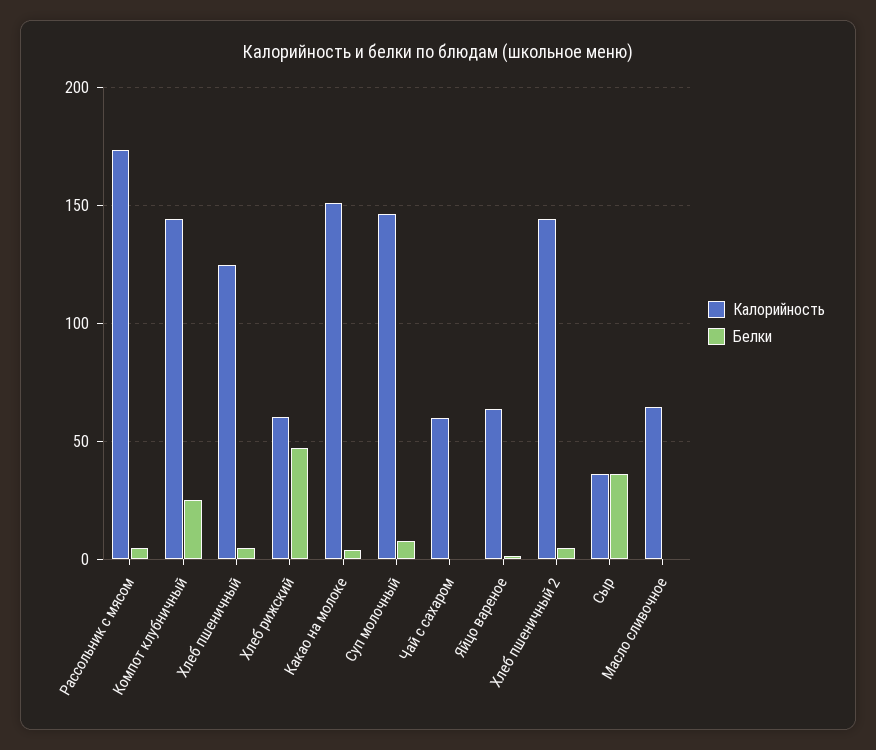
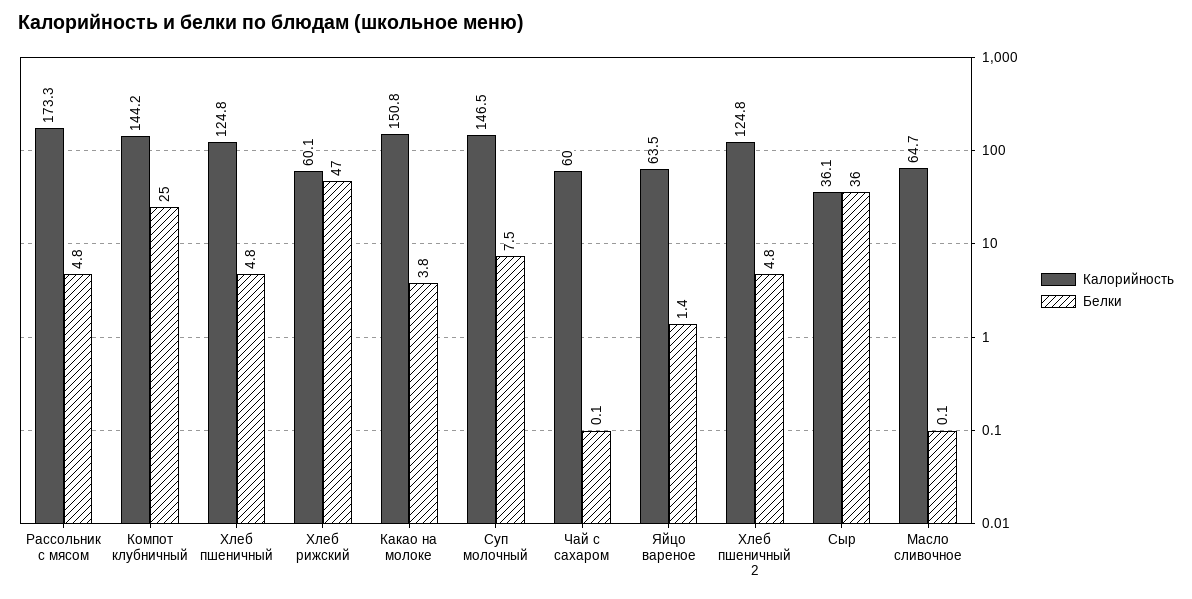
  {
    "Калорийность": {
      "Рассольник с мясом": 173.3,
      "Компот клубничный": 144.2,
      "Хлеб пшеничный": 124.8,
      "Хлеб рижский": 60.1,
      "Какао на молоке": 150.8,
      "Суп молочный": 146.5,
      "Чай с сахаром": 60,
      "Яйцо вареное": 63.5,
-     "Хлеб пшеничный 2": 145,
+     "Хлеб пшеничный 2": 124.8,
      "Сыр": 36.1,
      "Масло сливочное": 64.7
    },
    "Белки": {
      "Рассольник с мясом": 4.8,
      "Компот клубничный": 25,
      "Хлеб пшеничный": 4.8,
      "Хлеб рижский": 47,
      "Какао на молоке": 3.8,
      "Суп молочный": 7.5,
      "Чай с сахаром": 0.1,
      "Яйцо вареное": 1.4,
      "Хлеб пшеничный 2": 4.8,
      "Сыр": 36,
      "Масло сливочное": 0.1
    }
  }

